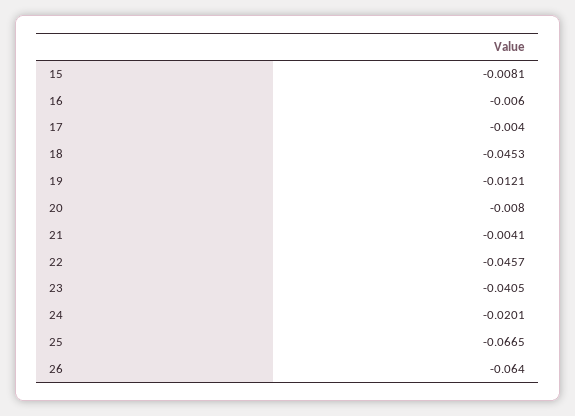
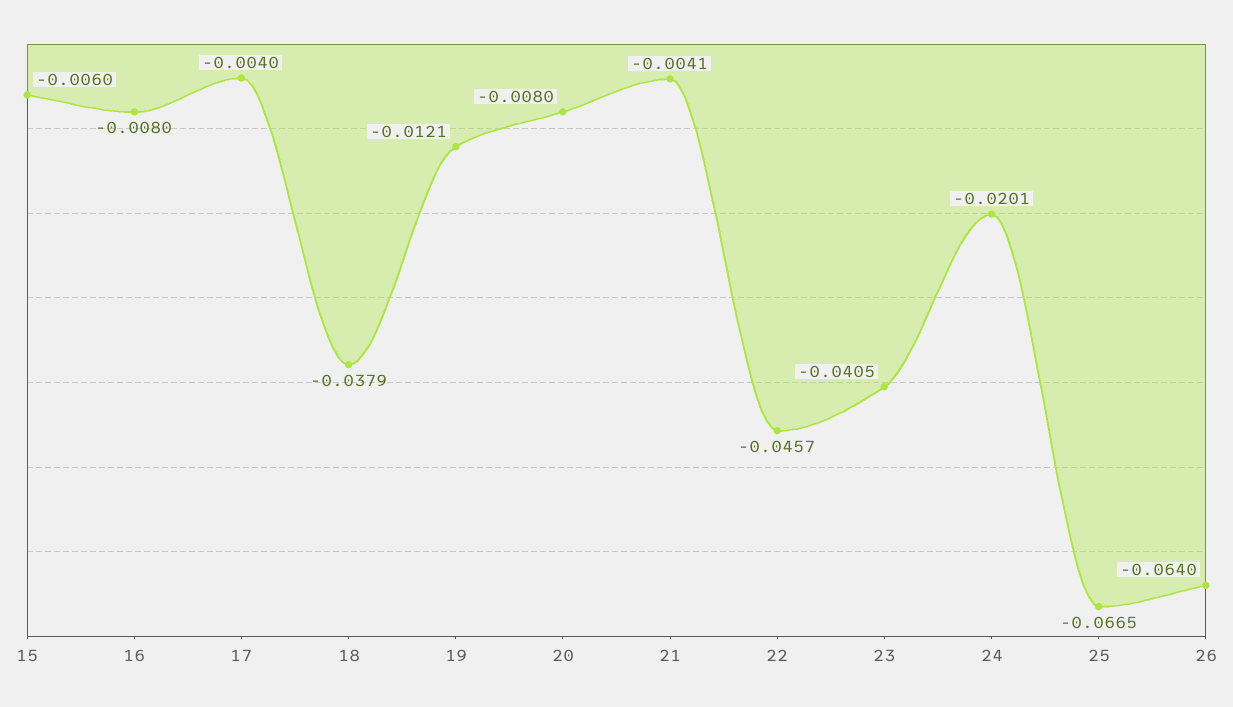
  {
-   "15": -0.0081,
+   "15": -0.006,
-   "16": -0.006,
+   "16": -0.008,
    "17": -0.004,
-   "18": -0.0453,
+   "18": -0.0379,
    "19": -0.0121,
    "20": -0.008,
    "21": -0.0041,
    "22": -0.0457,
    "23": -0.0405,
    "24": -0.0201,
    "25": -0.0665,
    "26": -0.064
  }

